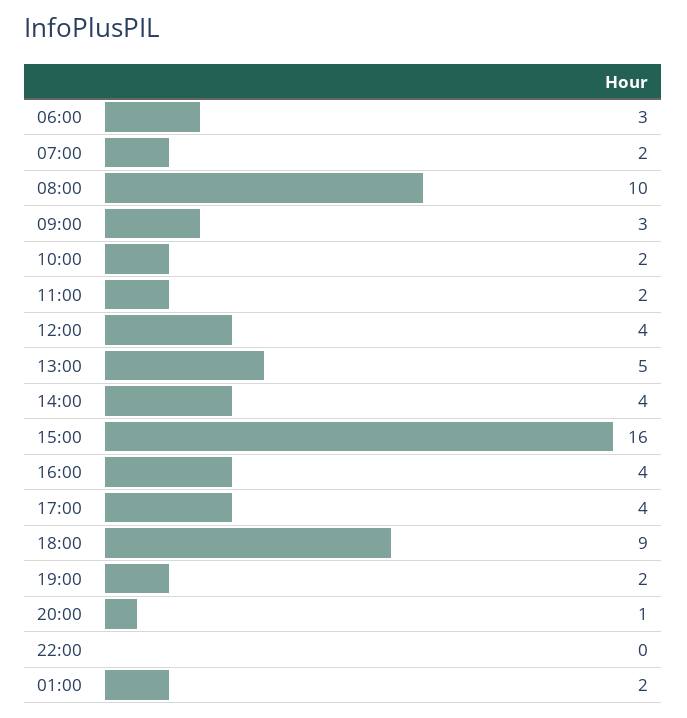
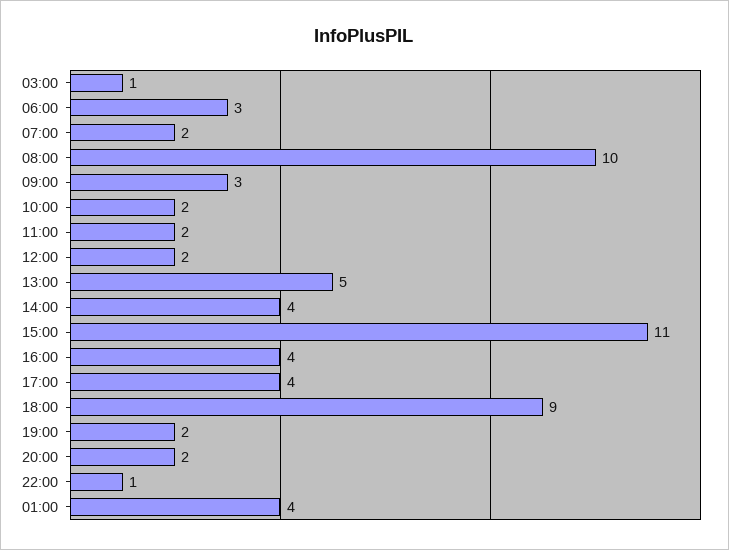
  {
    "06:00": 3,
    "07:00": 2,
    "08:00": 10,
    "09:00": 3,
    "10:00": 2,
    "11:00": 2,
-   "12:00": 4,
+   "12:00": 2,
    "13:00": 5,
    "14:00": 4,
-   "15:00": 16,
+   "15:00": 11,
    "16:00": 4,
    "17:00": 4,
    "18:00": 9,
    "19:00": 2,
-   "20:00": 1,
+   "20:00": 2,
-   "22:00": 0,
+   "22:00": 1,
-   "01:00": 2
+   "01:00": 4,
+   "03:00": 1
  }

